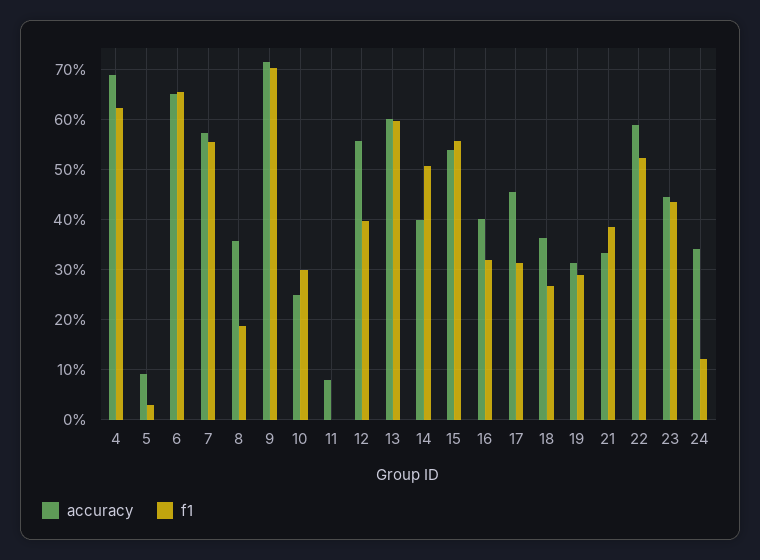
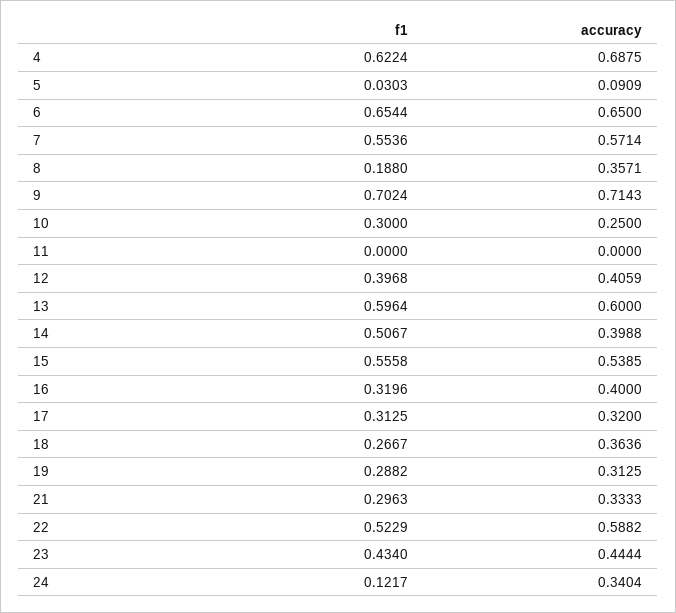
  {
    "accuracy": {
      "4": 0.6875,
      "5": 0.0909,
      "6": 0.65,
      "7": 0.5714,
      "8": 0.3571,
      "9": 0.7143,
      "10": 0.25,
-     "11": 0.08,
+     "11": 0,
-     "12": 0.56,
+     "12": 0.4059,
      "13": 0.6,
      "14": 0.3988,
      "15": 0.5385,
      "16": 0.4,
-     "17": 0.46,
+     "17": 0.32,
      "18": 0.3636,
      "19": 0.3125,
      "21": 0.3333,
      "22": 0.5882,
      "23": 0.4444,
      "24": 0.3404
    },
    "f1": {
      "4": 0.6224,
      "5": 0.0303,
      "6": 0.6544,
      "7": 0.5536,
      "8": 0.188,
      "9": 0.7024,
      "10": 0.3,
      "11": 0,
      "12": 0.3968,
      "13": 0.5964,
      "14": 0.5067,
      "15": 0.5558,
      "16": 0.3196,
      "17": 0.3125,
      "18": 0.2667,
      "19": 0.2882,
-     "21": 0.38,
+     "21": 0.2963,
      "22": 0.5229,
      "23": 0.434,
      "24": 0.1217
    }
  }

